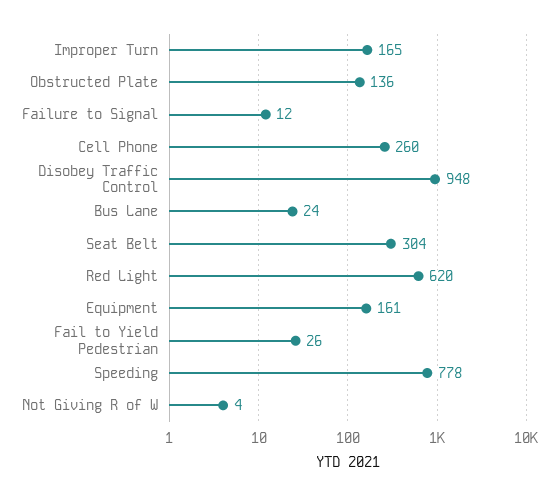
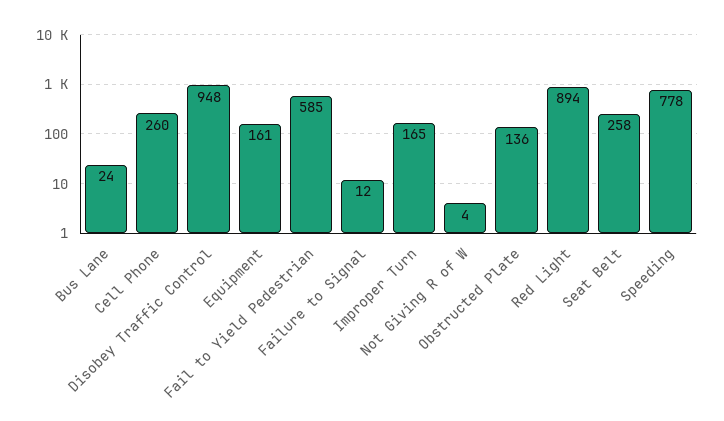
  {
    "Improper Turn": 165,
    "Obstructed Plate": 136,
    "Failure to Signal": 12,
    "Cell Phone": 260,
    "Disobey Traffic Control": 948,
    "Bus Lane": 24,
-   "Seat Belt": 304,
+   "Seat Belt": 258,
-   "Red Light": 620,
+   "Red Light": 894,
    "Equipment": 161,
-   "Fail to Yield Pedestrian": 26,
+   "Fail to Yield Pedestrian": 585,
    "Speeding": 778,
    "Not Giving R of W": 4
  }

